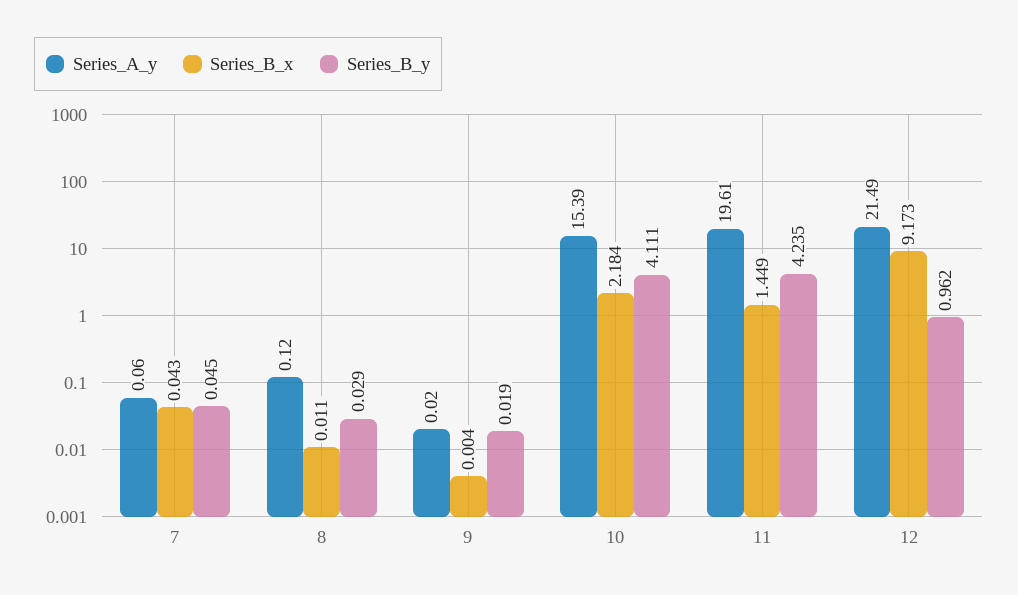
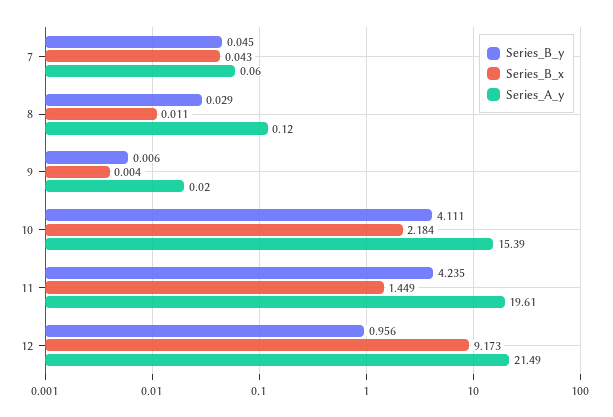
  {
    "Series_A_y": {
      "7": 0.06,
      "8": 0.12,
      "9": 0.02,
      "10": 15.39,
      "11": 19.61,
      "12": 21.49
    },
    "Series_B_x": {
      "7": 0.043,
      "8": 0.011,
      "9": 0.004,
      "10": 2.184,
      "11": 1.449,
      "12": 9.173
    },
    "Series_B_y": {
      "7": 0.045,
      "8": 0.029,
-     "9": 0.019,
+     "9": 0.006,
      "10": 4.111,
      "11": 4.235,
-     "12": 0.962
+     "12": 0.956
    }
  }

